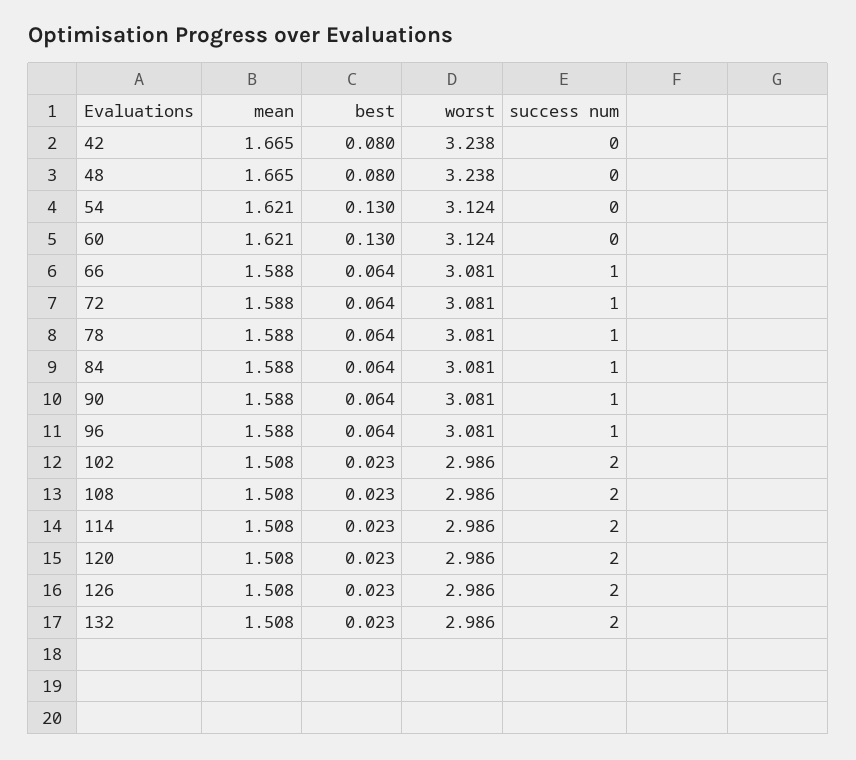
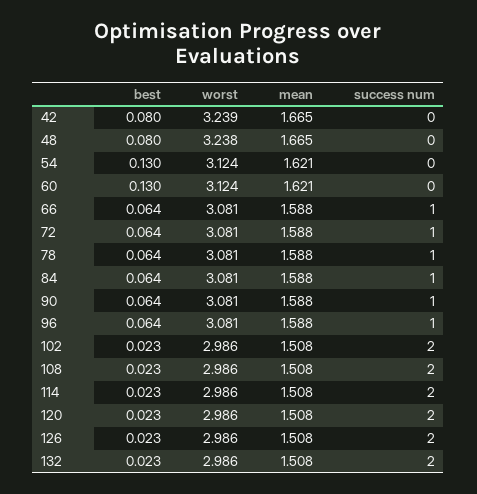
  {
    "mean": {
      "42": 1.665,
      "48": 1.665,
      "54": 1.621,
      "60": 1.621,
      "66": 1.588,
      "72": 1.588,
      "78": 1.588,
      "84": 1.588,
      "90": 1.588,
      "96": 1.588,
      "102": 1.508,
      "108": 1.508,
      "114": 1.508,
      "120": 1.508,
      "126": 1.508,
      "132": 1.508
    },
    "best": {
      "42": 0.08,
      "48": 0.08,
      "54": 0.13,
      "60": 0.13,
      "66": 0.064,
      "72": 0.064,
      "78": 0.064,
      "84": 0.064,
      "90": 0.064,
      "96": 0.064,
      "102": 0.023,
      "108": 0.023,
      "114": 0.023,
      "120": 0.023,
      "126": 0.023,
      "132": 0.023
    },
    "worst": {
-     "42": 3.238,
+     "42": 3.239,
      "48": 3.238,
      "54": 3.124,
      "60": 3.124,
      "66": 3.081,
      "72": 3.081,
      "78": 3.081,
      "84": 3.081,
      "90": 3.081,
      "96": 3.081,
      "102": 2.986,
      "108": 2.986,
      "114": 2.986,
      "120": 2.986,
      "126": 2.986,
      "132": 2.986
    },
    "success num": {
      "42": 0,
      "48": 0,
      "54": 0,
      "60": 0,
      "66": 1,
      "72": 1,
      "78": 1,
      "84": 1,
      "90": 1,
      "96": 1,
      "102": 2,
      "108": 2,
      "114": 2,
      "120": 2,
      "126": 2,
      "132": 2
    }
  }

